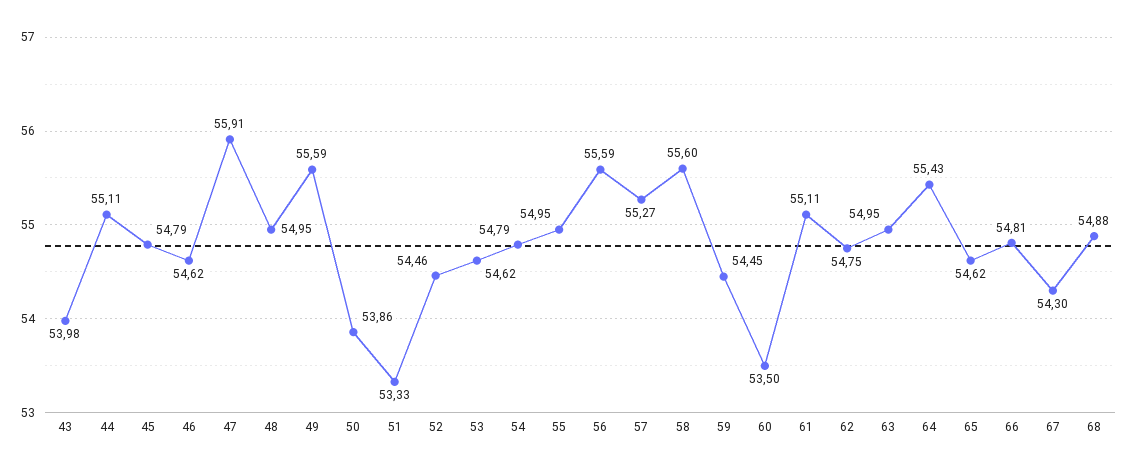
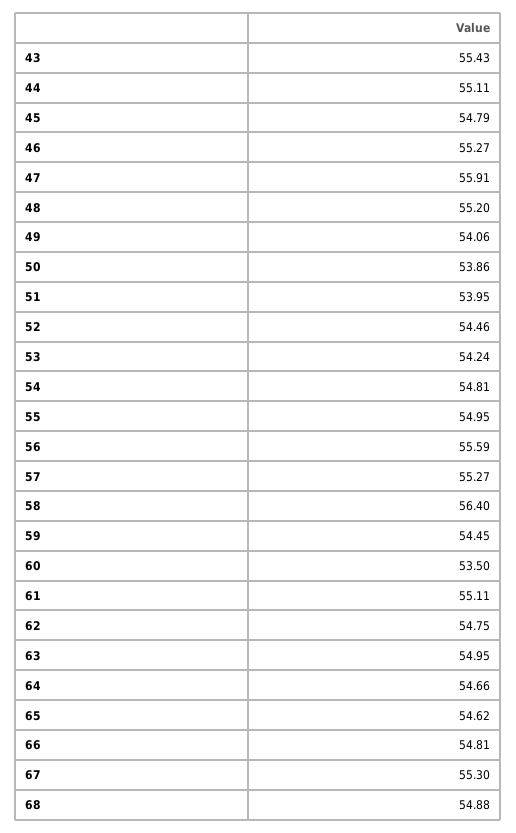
  {
-   "43": 53.98,
+   "43": 55.43,
    "44": 55.11,
    "45": 54.79,
-   "46": 54.62,
+   "46": 55.27,
    "47": 55.91,
-   "48": 54.95,
+   "48": 55.2,
-   "49": 55.59,
+   "49": 54.06,
    "50": 53.86,
-   "51": 53.33,
+   "51": 53.95,
    "52": 54.46,
-   "53": 54.62,
+   "53": 54.24,
-   "54": 54.79,
+   "54": 54.81,
    "55": 54.95,
    "56": 55.59,
    "57": 55.27,
-   "58": 55.6,
+   "58": 56.4,
    "59": 54.45,
    "60": 53.5,
    "61": 55.11,
    "62": 54.75,
    "63": 54.95,
-   "64": 55.43,
+   "64": 54.66,
    "65": 54.62,
    "66": 54.81,
-   "67": 54.3,
+   "67": 55.3,
    "68": 54.88
  }

